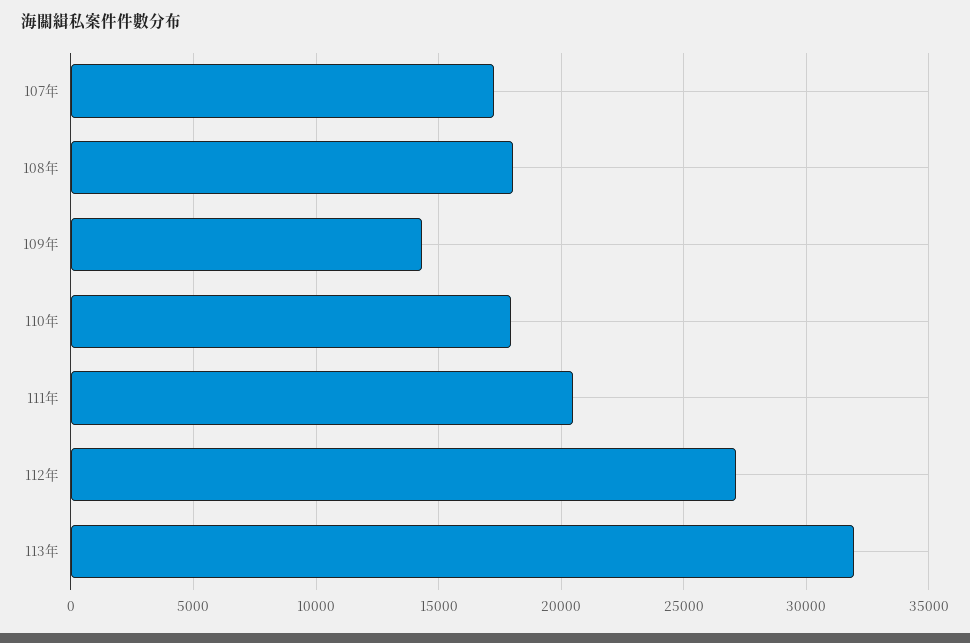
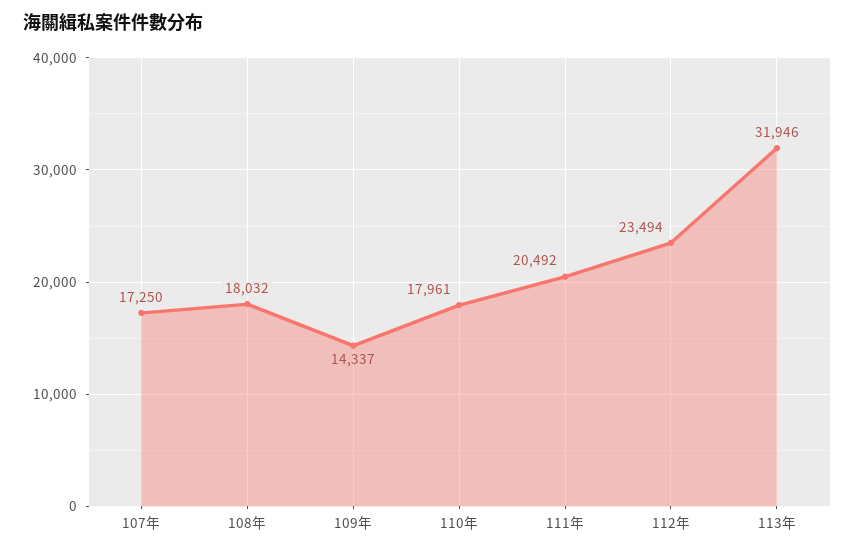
  {
    "107年": 17250,
    "108年": 18032,
    "109年": 14337,
    "110年": 17961,
    "111年": 20492,
-   "112年": 27000,
+   "112年": 23494,
    "113年": 31946
  }

